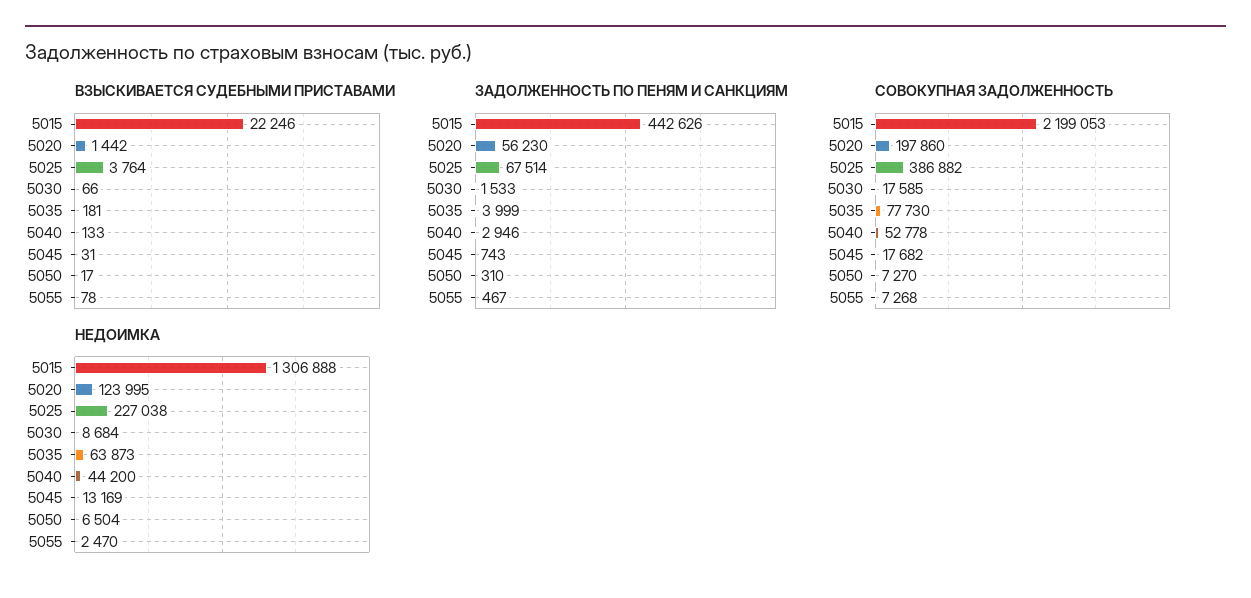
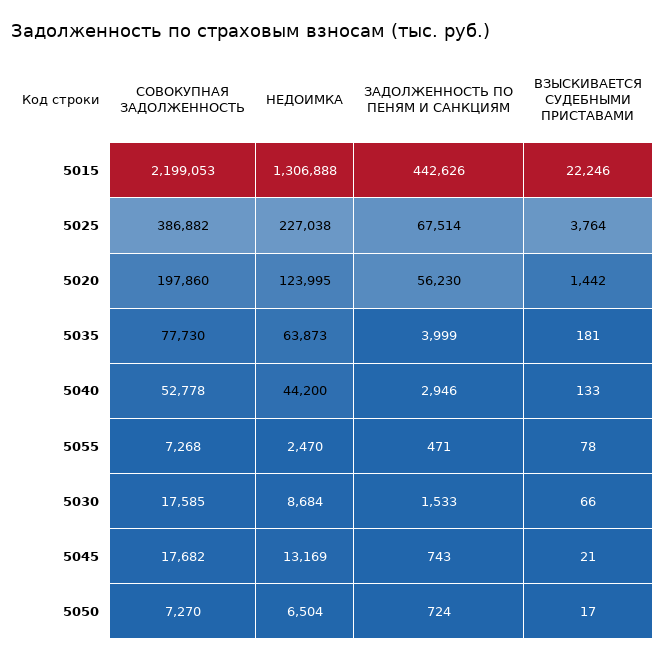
  {
    "ВЗЫСКИВАЕТСЯ СУДЕБНЫМИ ПРИСТАВАМИ": {
      "5015": 22246,
      "5020": 1442,
      "5025": 3764,
      "5030": 66,
      "5035": 181,
      "5040": 133,
-     "5045": 31,
+     "5045": 21,
      "5050": 17,
      "5055": 78
    },
    "ЗАДОЛЖЕННОСТЬ ПО ПЕНЯМ И САНКЦИЯМ": {
      "5015": 442626,
      "5020": 56230,
      "5025": 67514,
      "5030": 1533,
      "5035": 3999,
      "5040": 2946,
      "5045": 743,
-     "5050": 310,
+     "5050": 724,
-     "5055": 467
+     "5055": 471
    },
    "СОВОКУПНАЯ ЗАДОЛЖЕННОСТЬ": {
      "5015": 2199053,
      "5020": 197860,
      "5025": 386882,
      "5030": 17585,
      "5035": 77730,
      "5040": 52778,
      "5045": 17682,
      "5050": 7270,
      "5055": 7268
    },
    "НЕДОИМКА": {
      "5015": 1306888,
      "5020": 123995,
      "5025": 227038,
      "5030": 8684,
      "5035": 63873,
      "5040": 44200,
      "5045": 13169,
      "5050": 6504,
      "5055": 2470
    }
  }

